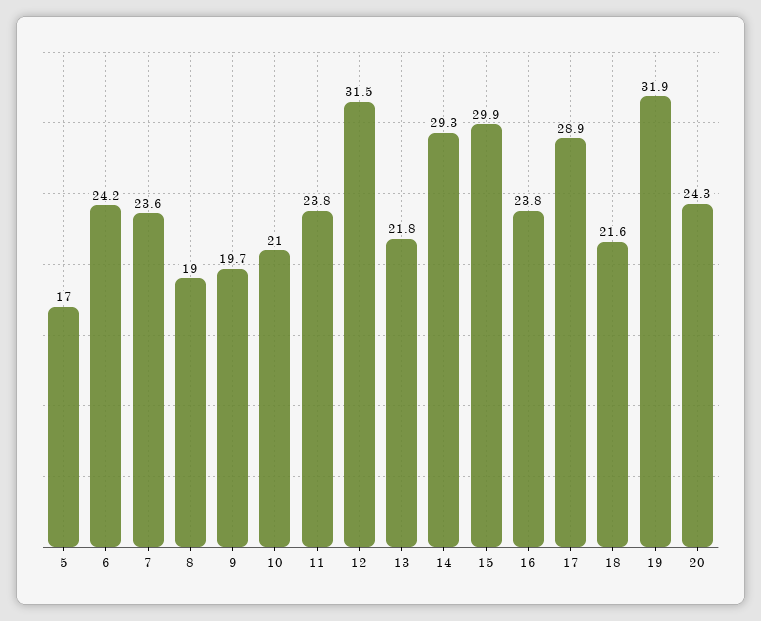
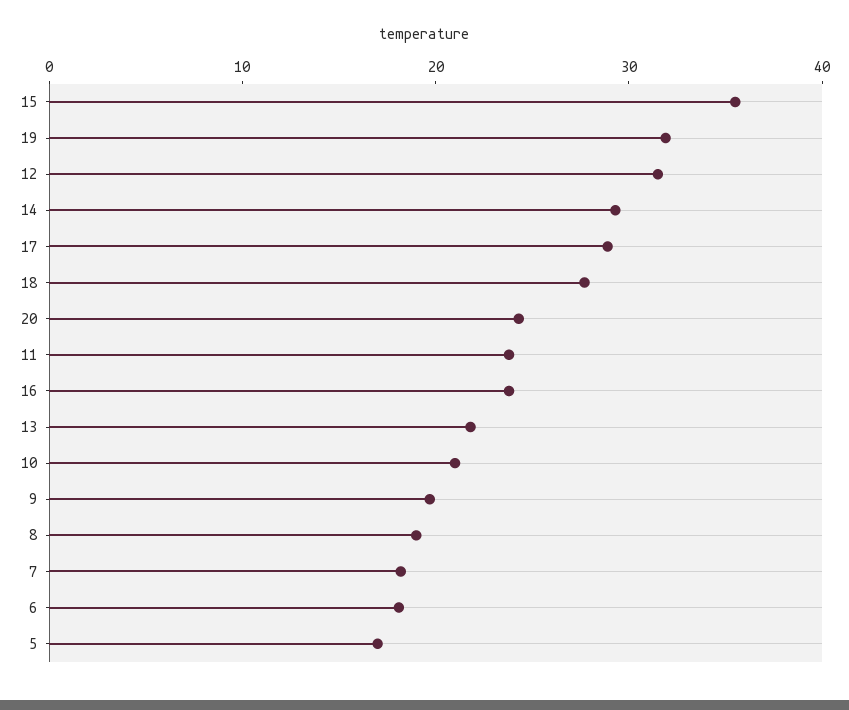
  {
    "5": 17,
-   "6": 24.2,
+   "6": 18,
-   "7": 23.6,
+   "7": 18,
    "8": 19,
    "9": 19.7,
    "10": 21,
    "11": 23.8,
    "12": 31.5,
    "13": 21.8,
    "14": 29.3,
-   "15": 29.9,
+   "15": 36,
    "16": 23.8,
    "17": 28.9,
-   "18": 21.6,
+   "18": 28,
    "19": 31.9,
    "20": 24.3
  }

